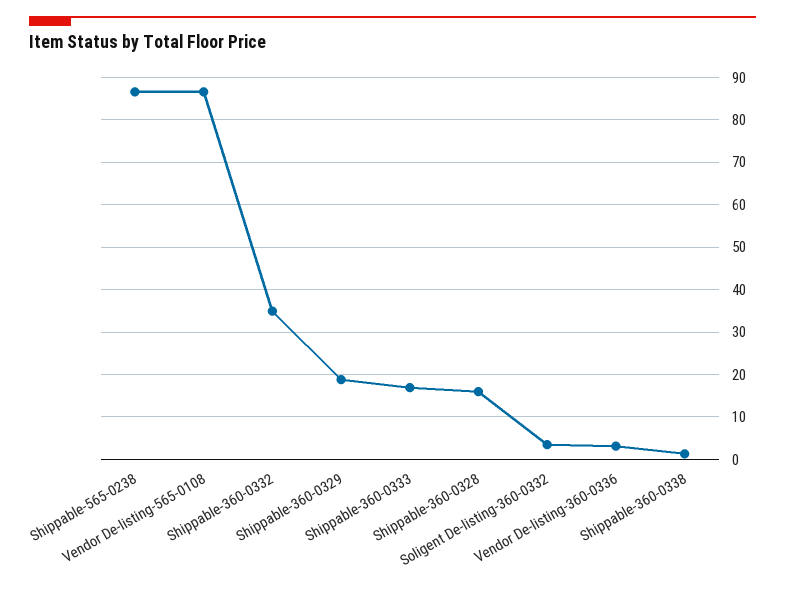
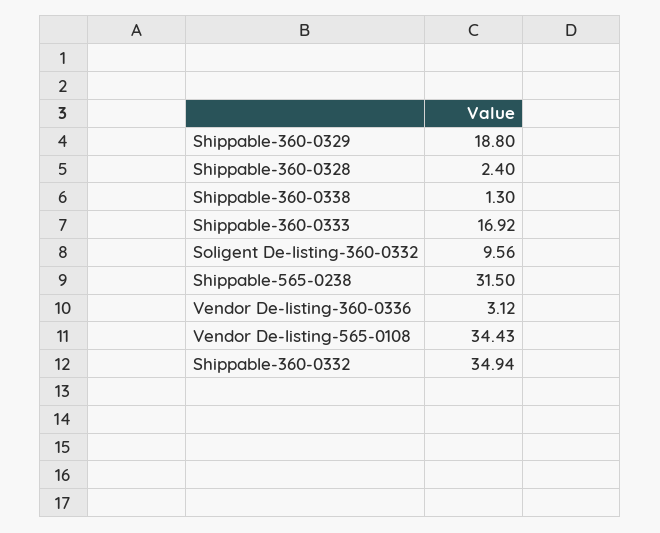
  {
-   "Shippable-565-0238": 86,
+   "Shippable-565-0238": 31.5,
-   "Vendor De-listing-565-0108": 86,
+   "Vendor De-listing-565-0108": 34.43,
    "Shippable-360-0332": 34.94,
    "Shippable-360-0329": 18.8,
    "Shippable-360-0333": 16.92,
-   "Shippable-360-0328": 16,
+   "Shippable-360-0328": 2.4,
-   "Soligent De-listing-360-0332": 4,
+   "Soligent De-listing-360-0332": 9.56,
    "Vendor De-listing-360-0336": 3.12,
    "Shippable-360-0338": 1.3
  }

